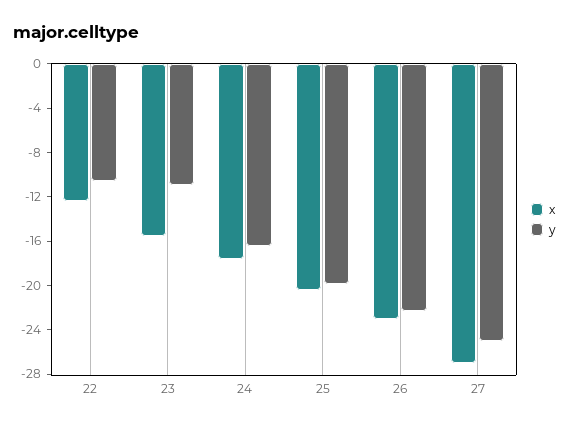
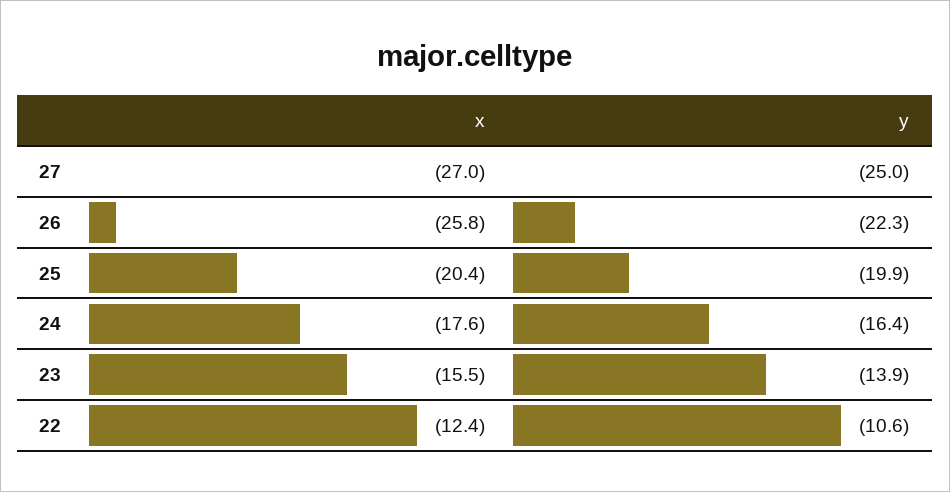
  {
    "x": {
      "22": -12.4,
      "23": -15.5,
      "24": -17.6,
      "25": -20.4,
-     "26": -23,
+     "26": -25.8,
      "27": -27
    },
    "y": {
      "22": -10.6,
-     "23": -11,
+     "23": -13.9,
      "24": -16.4,
      "25": -19.9,
      "26": -22.3,
      "27": -25
    }
  }

